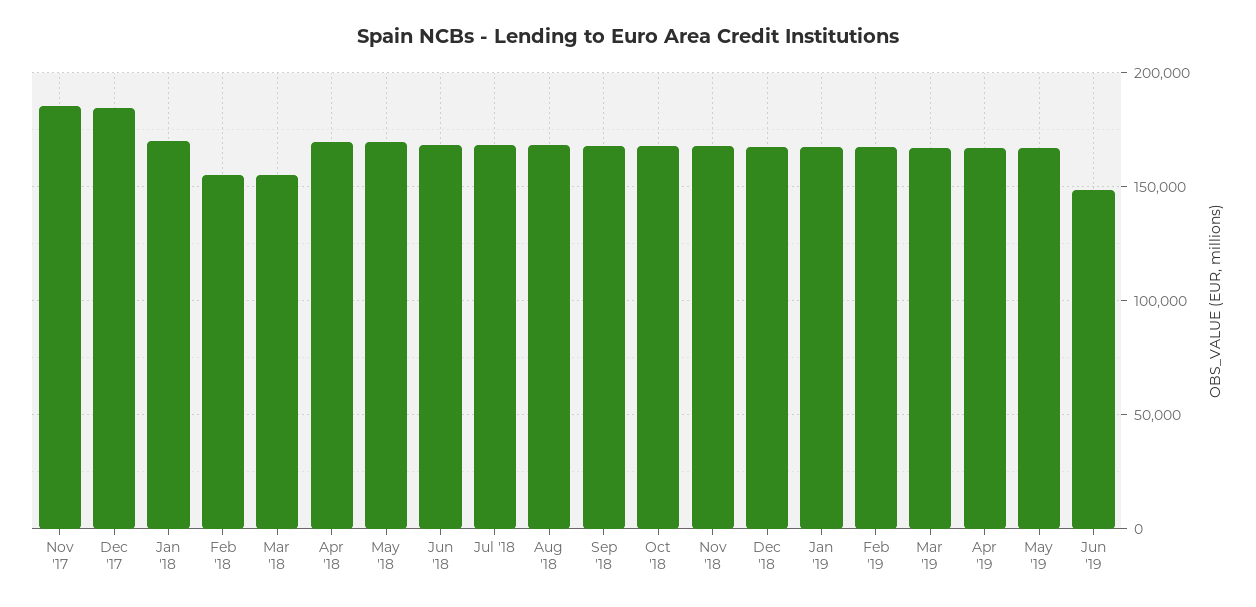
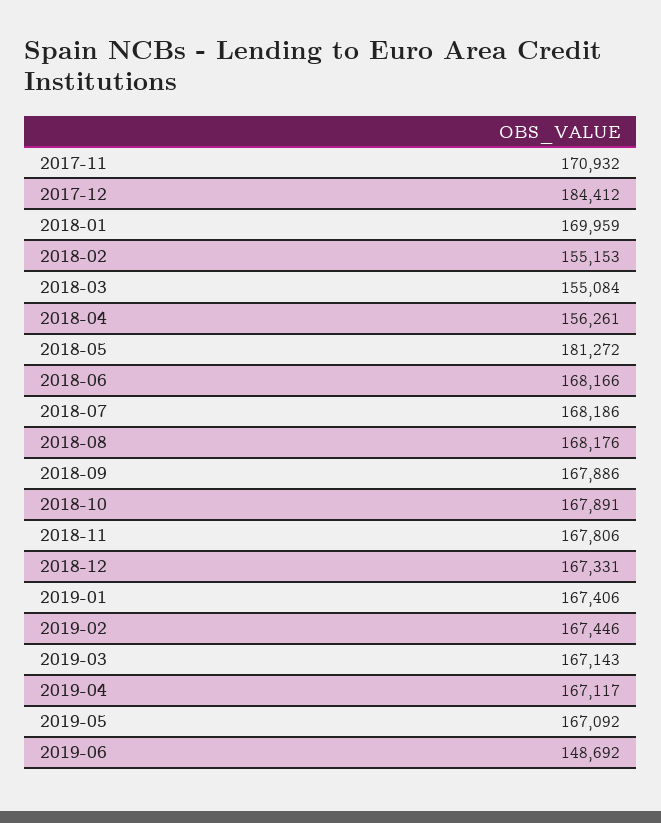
  {
-   "Nov '17": 185000,
+   "Nov '17": 170932,
    "Dec '17": 184412,
    "Jan '18": 169959,
    "Feb '18": 155153,
    "Mar '18": 155084,
-   "Apr '18": 170000,
+   "Apr '18": 156261,
-   "May '18": 170000,
+   "May '18": 181272,
    "Jun '18": 168166,
    "Jul '18": 168186,
    "Aug '18": 168176,
    "Sep '18": 167886,
    "Oct '18": 167891,
    "Nov '18": 167806,
    "Dec '18": 167331,
    "Jan '19": 167406,
    "Feb '19": 167446,
    "Mar '19": 167143,
    "Apr '19": 167117,
    "May '19": 167092,
    "Jun '19": 148692
  }

